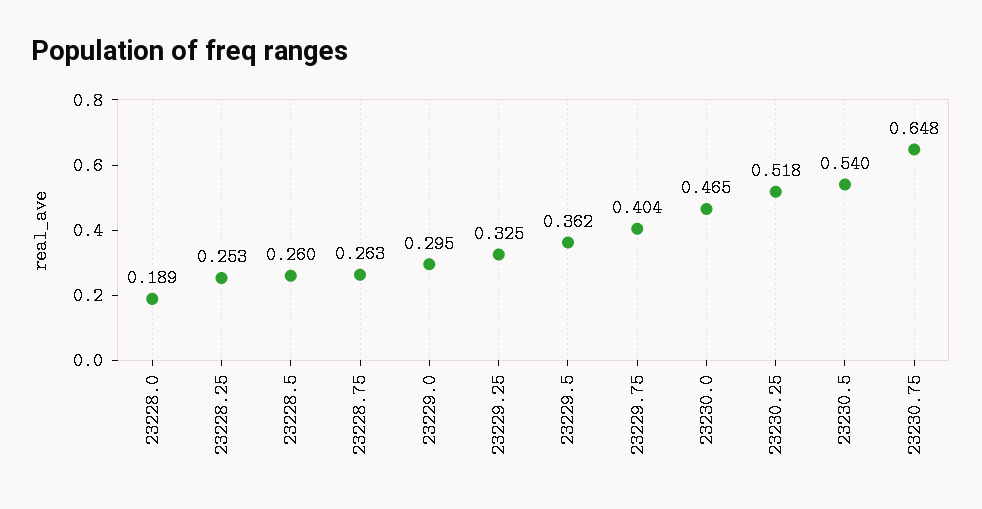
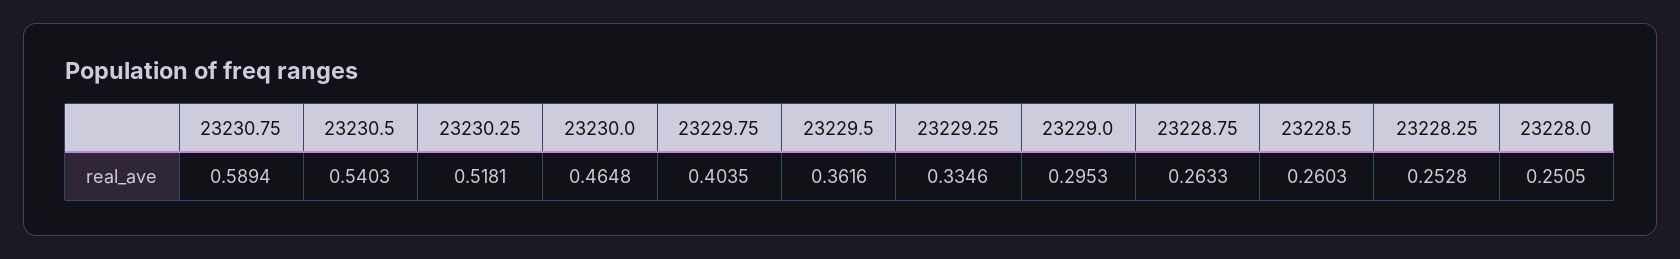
  {
-   "23228.0": 0.189,
+   "23228.0": 0.2505,
    "23228.25": 0.2528,
    "23228.5": 0.2603,
    "23228.75": 0.2633,
    "23229.0": 0.2953,
-   "23229.25": 0.325,
+   "23229.25": 0.3346,
    "23229.5": 0.3616,
    "23229.75": 0.4035,
    "23230.0": 0.4648,
    "23230.25": 0.5181,
    "23230.5": 0.5403,
-   "23230.75": 0.648
+   "23230.75": 0.5894
  }

